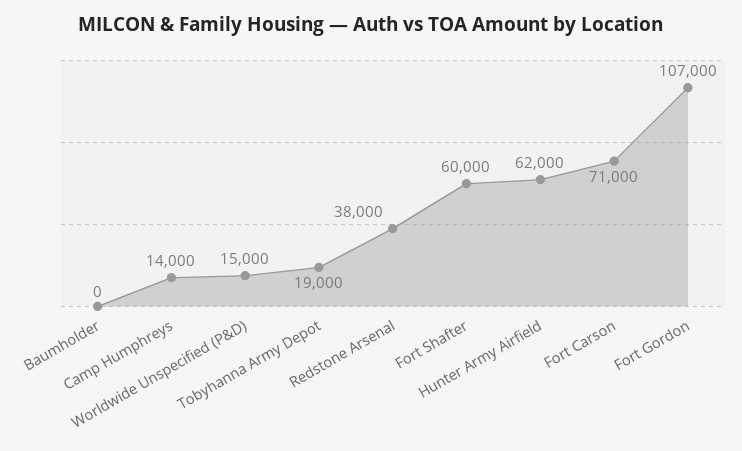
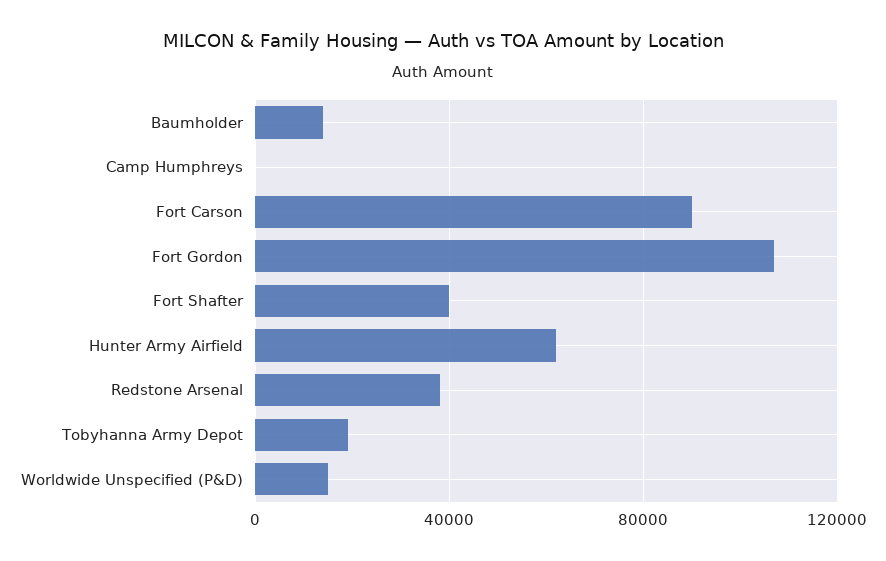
  {
-   "Baumholder": 0,
+   "Baumholder": 15000,
-   "Camp Humphreys": 14000,
+   "Camp Humphreys": 0,
    "Worldwide Unspecified (P&D)": 15000,
    "Tobyhanna Army Depot": 19000,
    "Redstone Arsenal": 38000,
-   "Fort Shafter": 60000,
+   "Fort Shafter": 40000,
    "Hunter Army Airfield": 62000,
-   "Fort Carson": 71000,
+   "Fort Carson": 90000,
    "Fort Gordon": 107000
  }

